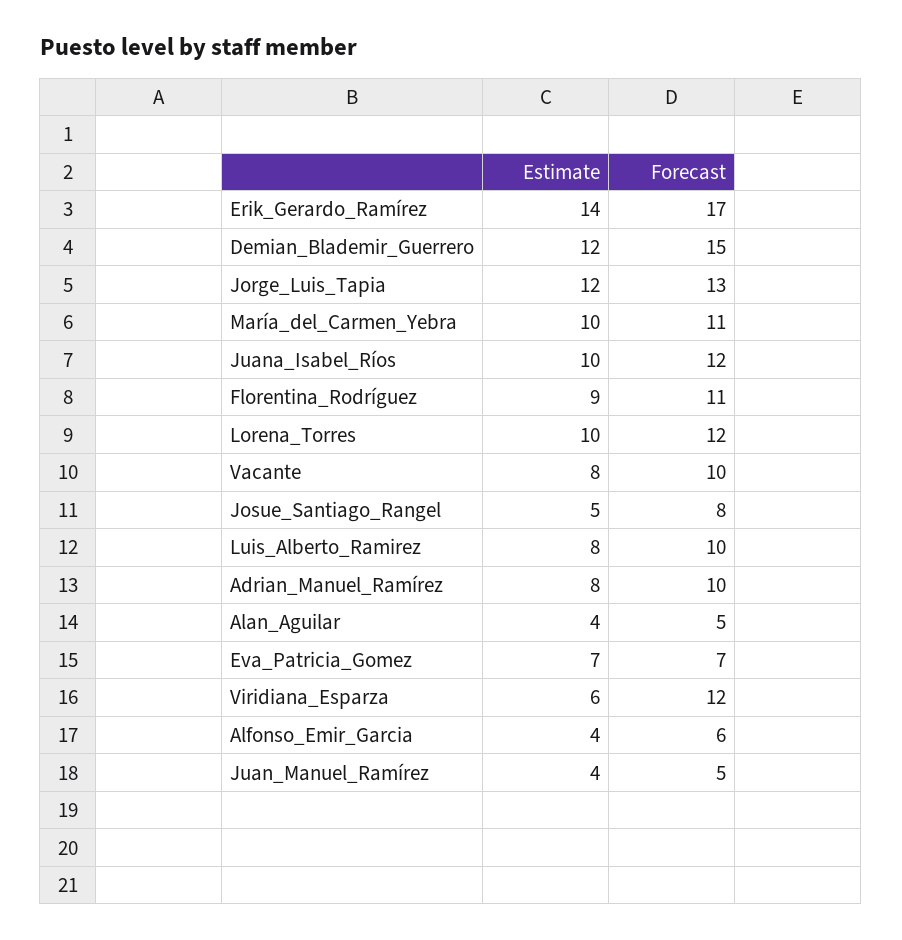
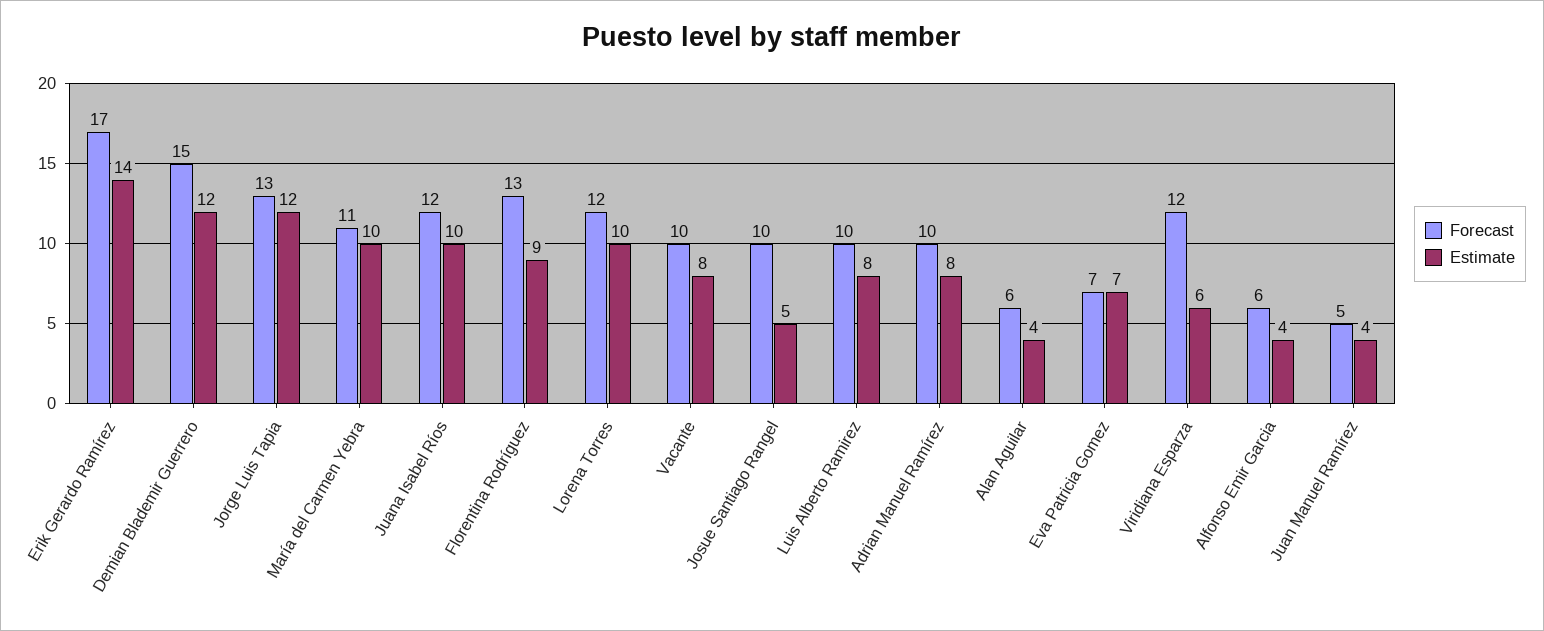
  {
    "Estimate": {
      "Erik_Gerardo_Ramírez": 14,
      "Demian_Blademir_Guerrero": 12,
      "Jorge_Luis_Tapia": 12,
      "María_del_Carmen_Yebra": 10,
      "Juana_Isabel_Ríos": 10,
      "Florentina_Rodríguez": 9,
      "Lorena_Torres": 10,
      "Vacante": 8,
      "Josue_Santiago_Rangel": 5,
      "Luis_Alberto_Ramirez": 8,
      "Adrian_Manuel_Ramírez": 8,
      "Alan_Aguilar": 4,
      "Eva_Patricia_Gomez": 7,
      "Viridiana_Esparza": 6,
      "Alfonso_Emir_Garcia": 4,
      "Juan_Manuel_Ramírez": 4
    },
    "Forecast": {
      "Erik_Gerardo_Ramírez": 17,
      "Demian_Blademir_Guerrero": 15,
      "Jorge_Luis_Tapia": 13,
      "María_del_Carmen_Yebra": 11,
      "Juana_Isabel_Ríos": 12,
-     "Florentina_Rodríguez": 11,
+     "Florentina_Rodríguez": 13,
      "Lorena_Torres": 12,
      "Vacante": 10,
-     "Josue_Santiago_Rangel": 8,
+     "Josue_Santiago_Rangel": 10,
      "Luis_Alberto_Ramirez": 10,
      "Adrian_Manuel_Ramírez": 10,
-     "Alan_Aguilar": 5,
+     "Alan_Aguilar": 6,
      "Eva_Patricia_Gomez": 7,
      "Viridiana_Esparza": 12,
      "Alfonso_Emir_Garcia": 6,
      "Juan_Manuel_Ramírez": 5
    }
  }

